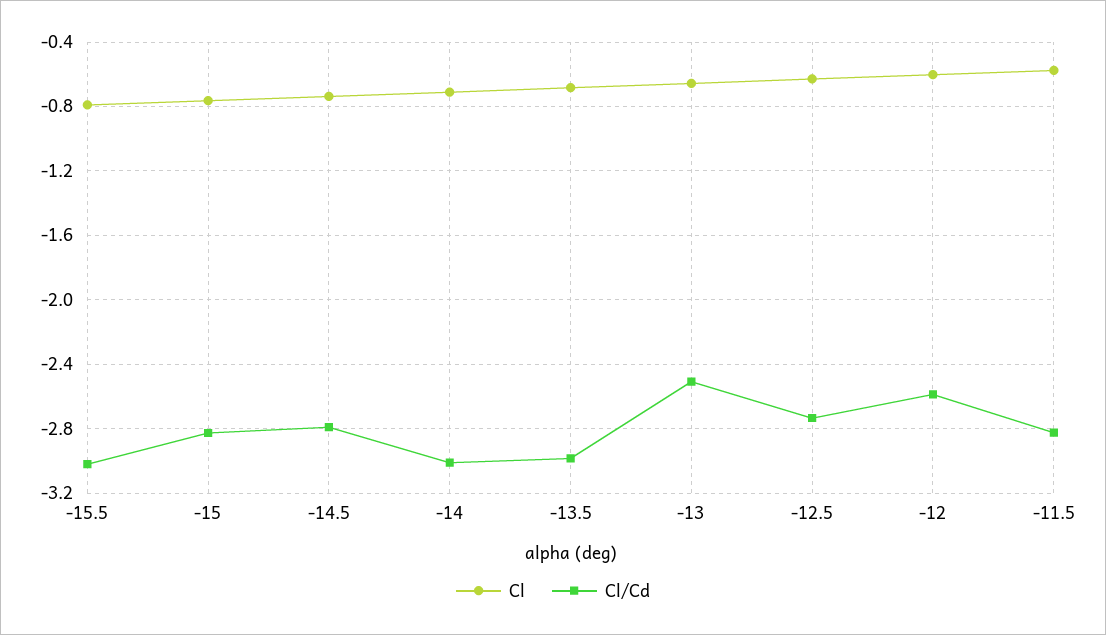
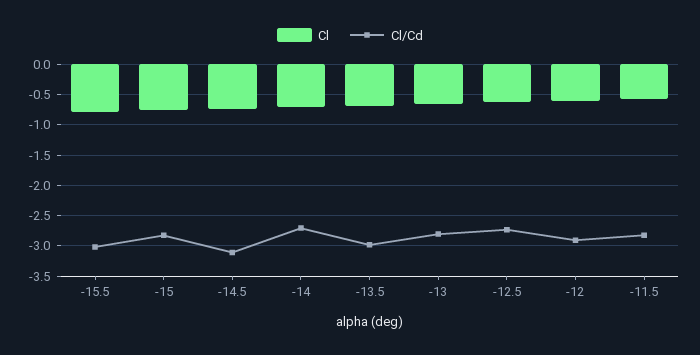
  {
    "Cl": {
      "-15.5": -0.8,
      "-15": -0.75,
      "-14.5": -0.75,
      "-14": -0.7,
      "-13.5": -0.7,
      "-13": -0.65,
      "-12.5": -0.65,
      "-12": -0.6,
      "-11.5": -0.6
    },
    "Cl/Cd": {
      "-15.5": -3,
      "-15": -2.85,
-     "-14.5": -2.8,
+     "-14.5": -3.1,
-     "-14": -3,
+     "-14": -2.7,
      "-13.5": -3,
-     "-13": -2.5,
+     "-13": -2.8,
      "-12.5": -2.75,
-     "-12": -2.6,
+     "-12": -2.9,
      "-11.5": -2.8
    }
  }

